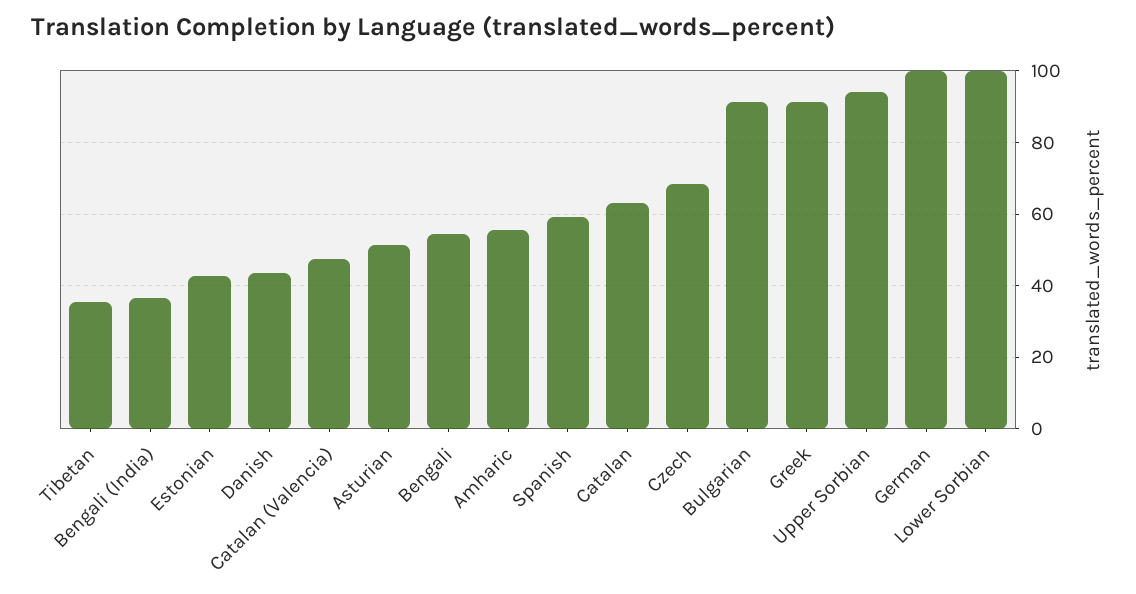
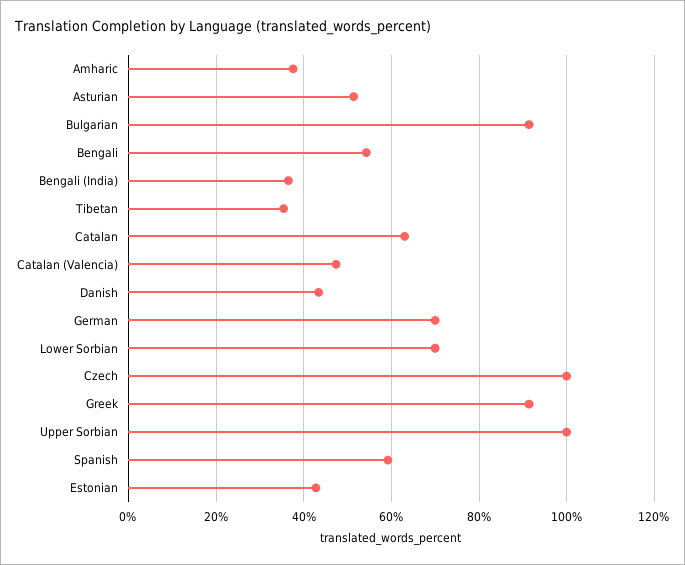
  {
    "Tibetan": 36,
    "Bengali (India)": 36,
    "Estonian": 42,
    "Danish": 44,
    "Catalan (Valencia)": 48,
    "Asturian": 52,
    "Bengali": 54,
-   "Amharic": 56,
+   "Amharic": 38,
    "Spanish": 60,
    "Catalan": 64,
-   "Czech": 68,
+   "Czech": 100,
    "Bulgarian": 92,
    "Greek": 92,
-   "Upper Sorbian": 94,
+   "Upper Sorbian": 100,
-   "German": 100,
+   "German": 70,
-   "Lower Sorbian": 100
+   "Lower Sorbian": 70
  }

